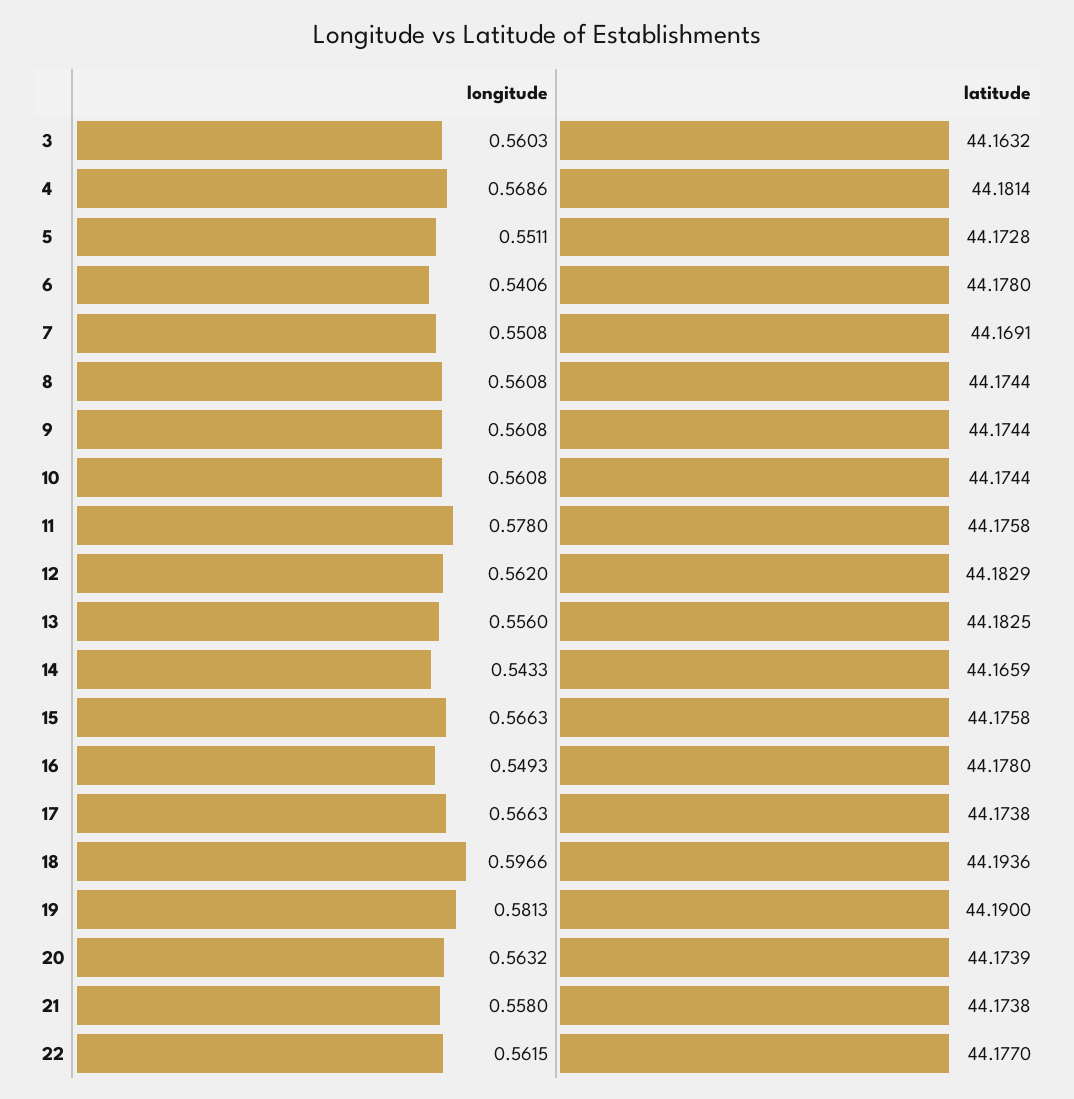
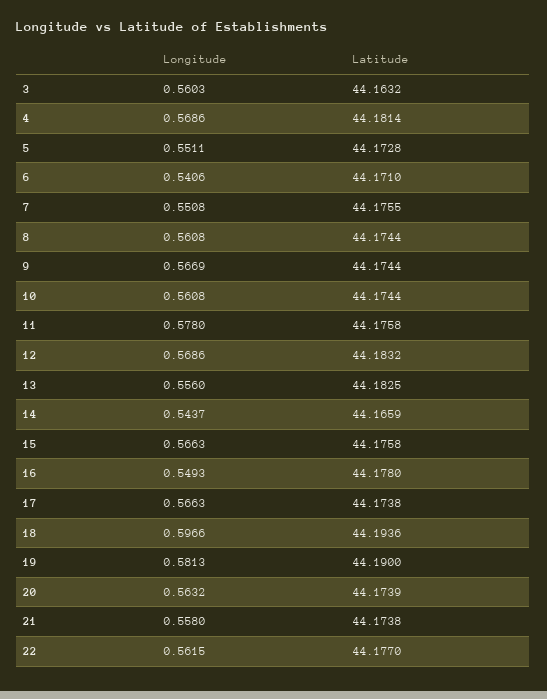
  {
    "longitude": {
      "3": 0.5603,
      "4": 0.5686,
      "5": 0.5511,
      "6": 0.5406,
      "7": 0.5508,
      "8": 0.5608,
-     "9": 0.5608,
+     "9": 0.5669,
      "10": 0.5608,
      "11": 0.578,
-     "12": 0.562,
+     "12": 0.5686,
      "13": 0.556,
-     "14": 0.5433,
+     "14": 0.5437,
      "15": 0.5663,
      "16": 0.5493,
      "17": 0.5663,
      "18": 0.5966,
      "19": 0.5813,
      "20": 0.5632,
      "21": 0.558,
      "22": 0.5615
    },
    "latitude": {
      "3": 44.1632,
      "4": 44.1814,
      "5": 44.1728,
-     "6": 44.178,
+     "6": 44.171,
-     "7": 44.1691,
+     "7": 44.1755,
      "8": 44.1744,
      "9": 44.1744,
      "10": 44.1744,
      "11": 44.1758,
-     "12": 44.1829,
+     "12": 44.1832,
      "13": 44.1825,
      "14": 44.1659,
      "15": 44.1758,
      "16": 44.178,
      "17": 44.1738,
      "18": 44.1936,
      "19": 44.19,
      "20": 44.1739,
      "21": 44.1738,
      "22": 44.177
    }
  }

